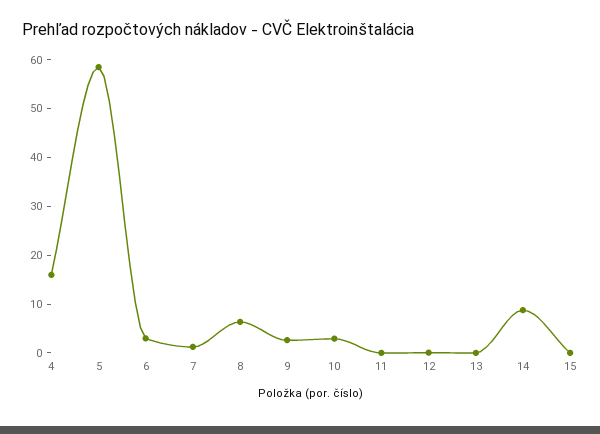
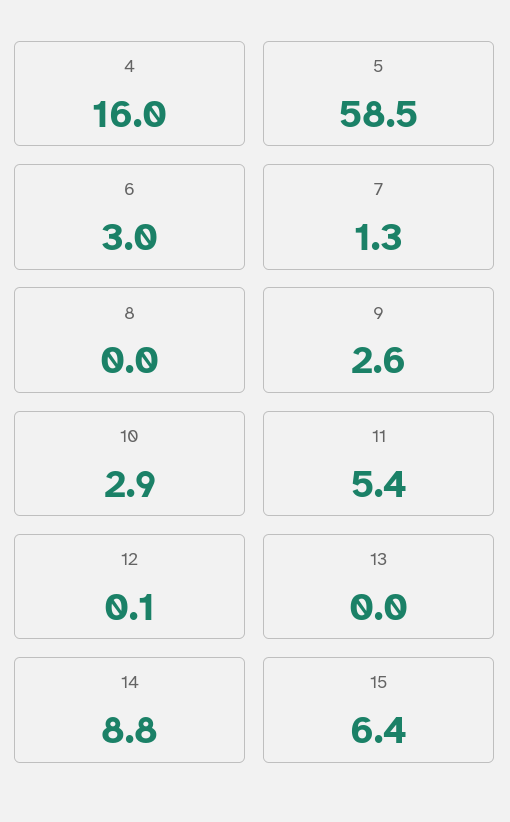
  {
    "4": 16,
    "5": 58.5,
    "6": 3,
    "7": 1.3,
-   "8": 6,
+   "8": 0,
    "9": 2.6,
    "10": 2.9,
-   "11": 0,
+   "11": 5.4,
    "12": 0.1,
    "13": 0,
    "14": 8.8,
-   "15": 0
+   "15": 6.4
  }

